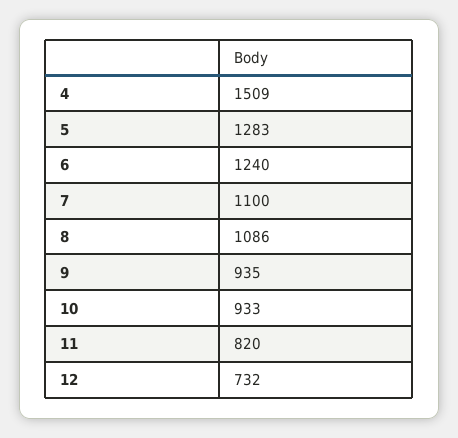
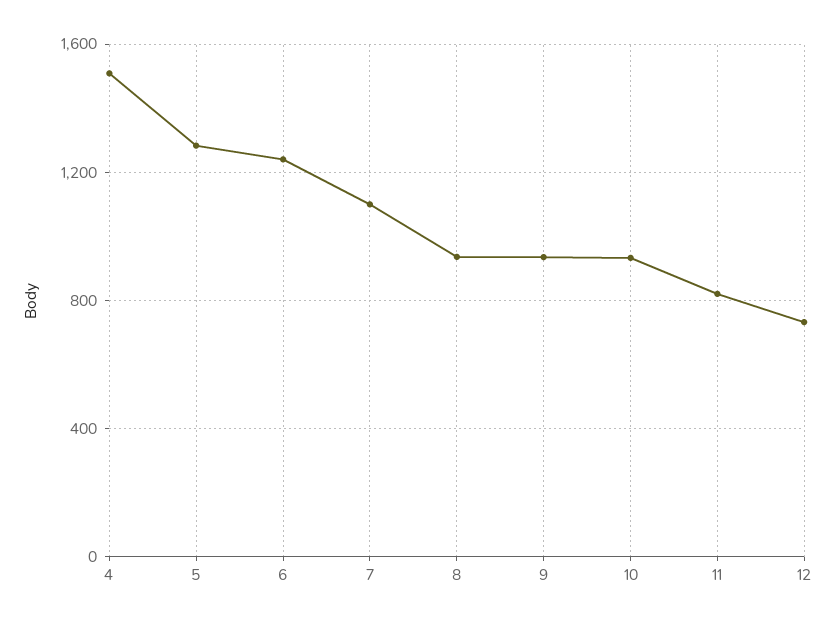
  {
    "4": 1509,
    "5": 1283,
    "6": 1240,
    "7": 1100,
-   "8": 1086,
+   "8": 950,
    "9": 935,
    "10": 933,
    "11": 820,
    "12": 732
  }

